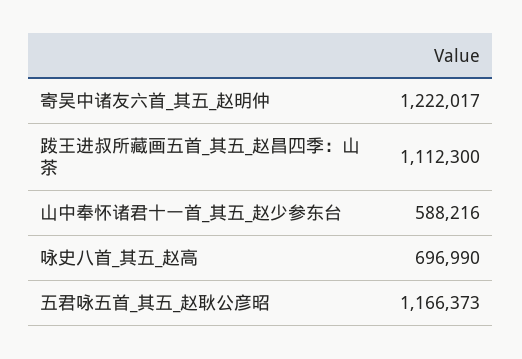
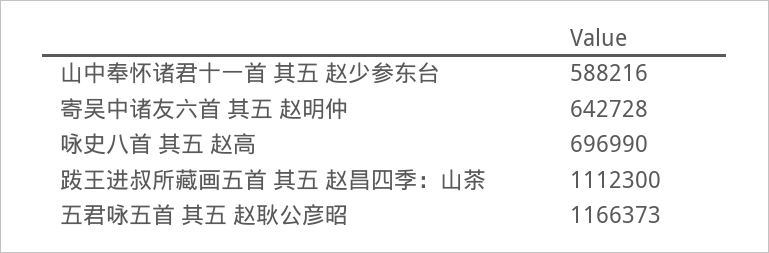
  {
-   "寄吴中诸友六首_其五_赵明仲": 1222017,
+   "寄吴中诸友六首_其五_赵明仲": 642728,
    "跋王进叔所藏画五首_其五_赵昌四季：山茶": 1112300,
    "山中奉怀诸君十一首_其五_赵少参东台": 588216,
    "咏史八首_其五_赵高": 696990,
    "五君咏五首_其五_赵耿公彦昭": 1166373
  }

